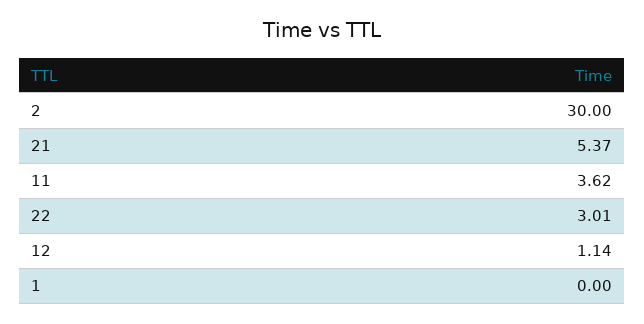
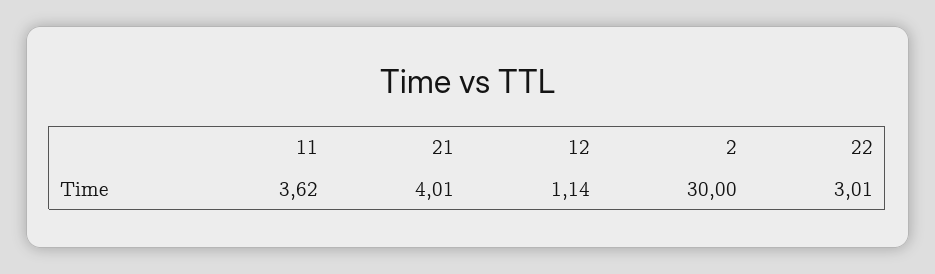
  {
    "2": 30,
-   "21": 5.37,
+   "21": 4.01,
    "11": 3.62,
    "22": 3.01,
-   "12": 1.14,
+   "12": 1.14
-   "1": 0
  }

